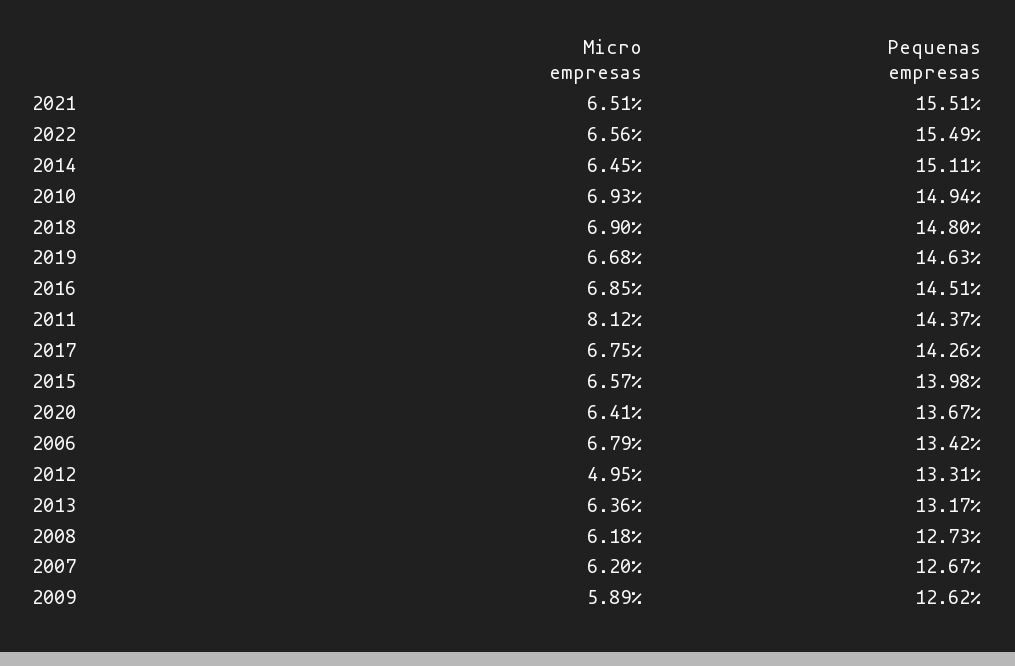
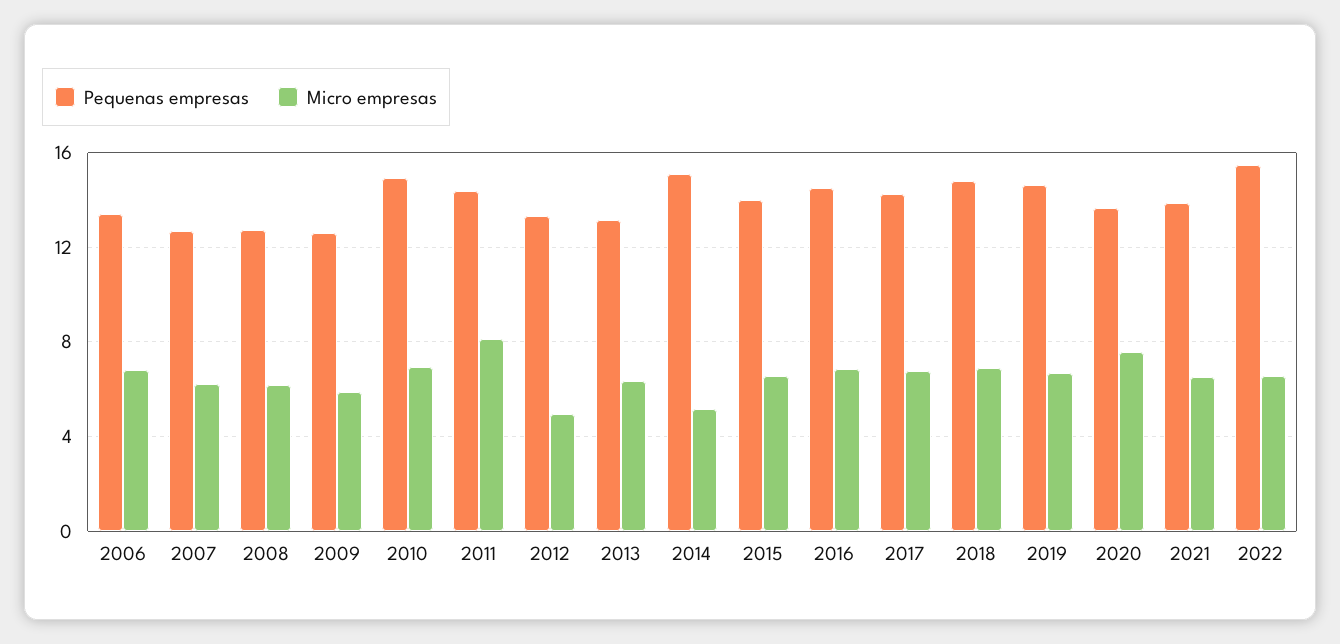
  {
    "Micro empresas": {
      "2021": 6.51,
      "2022": 6.56,
-     "2014": 6.45,
+     "2014": 5,
      "2010": 6.93,
      "2018": 6.9,
      "2019": 6.68,
      "2016": 6.85,
      "2011": 8.12,
      "2017": 6.75,
      "2015": 6.57,
-     "2020": 6.41,
+     "2020": 7.5,
      "2006": 6.79,
      "2012": 4.95,
      "2013": 6.36,
      "2008": 6.18,
      "2007": 6.2,
      "2009": 5.89
    },
    "Pequenas empresas": {
-     "2021": 15.51,
+     "2021": 14,
      "2022": 15.49,
      "2014": 15.11,
      "2010": 14.94,
      "2018": 14.8,
      "2019": 14.63,
      "2016": 14.51,
      "2011": 14.37,
      "2017": 14.26,
      "2015": 13.98,
      "2020": 13.67,
      "2006": 13.42,
      "2012": 13.31,
      "2013": 13.17,
      "2008": 12.73,
      "2007": 12.67,
      "2009": 12.62
    }
  }

